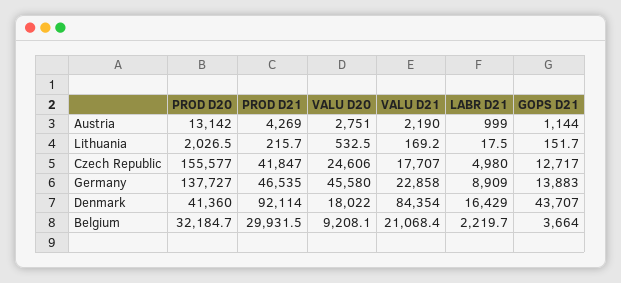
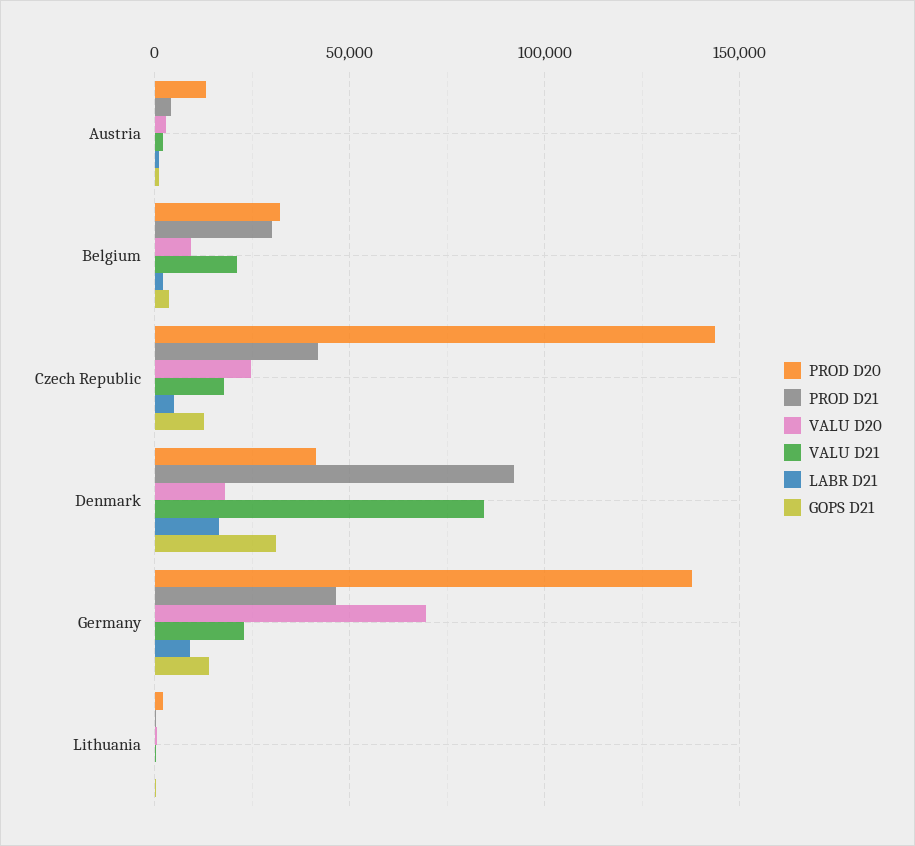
  {
    "PROD D20": {
      "Austria": 13142,
      "Lithuania": 2026.5,
-     "Czech Republic": 155577,
+     "Czech Republic": 145000,
      "Germany": 137727,
      "Denmark": 41360,
      "Belgium": 32184.7
    },
    "PROD D21": {
      "Austria": 4269,
      "Lithuania": 215.7,
      "Czech Republic": 41847,
      "Germany": 46535,
      "Denmark": 92114,
      "Belgium": 29931.5
    },
    "VALU D20": {
      "Austria": 2751,
      "Lithuania": 532.5,
      "Czech Republic": 24606,
-     "Germany": 45580,
+     "Germany": 70000,
      "Denmark": 18022,
      "Belgium": 9208.1
    },
    "VALU D21": {
      "Austria": 2190,
      "Lithuania": 169.2,
      "Czech Republic": 17707,
      "Germany": 22858,
      "Denmark": 84354,
      "Belgium": 21068.4
    },
    "LABR D21": {
      "Austria": 999,
      "Lithuania": 17.5,
      "Czech Republic": 4980,
      "Germany": 8909,
      "Denmark": 16429,
      "Belgium": 2219.7
    },
    "GOPS D21": {
      "Austria": 1144,
      "Lithuania": 151.7,
      "Czech Republic": 12717,
      "Germany": 13883,
-     "Denmark": 43707,
+     "Denmark": 30000,
      "Belgium": 3664
    }
  }

